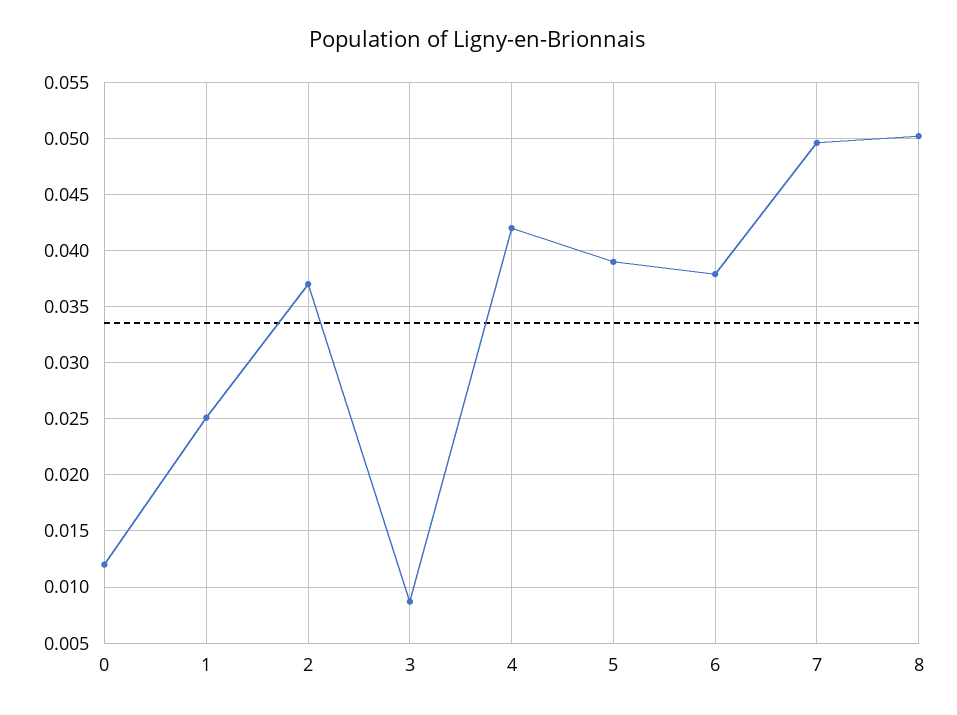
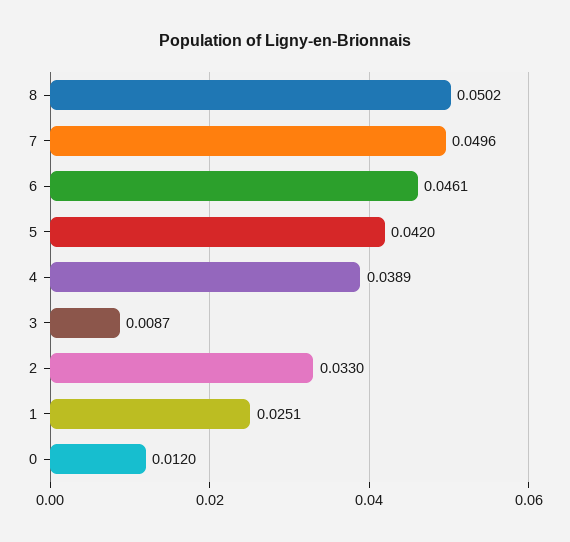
  {
    "0": 0.012,
    "1": 0.0251,
-   "2": 0.037,
+   "2": 0.033,
    "3": 0.0087,
-   "4": 0.042,
+   "4": 0.0389,
-   "5": 0.039,
+   "5": 0.042,
-   "6": 0.038,
+   "6": 0.0461,
    "7": 0.0496,
    "8": 0.0502
  }

